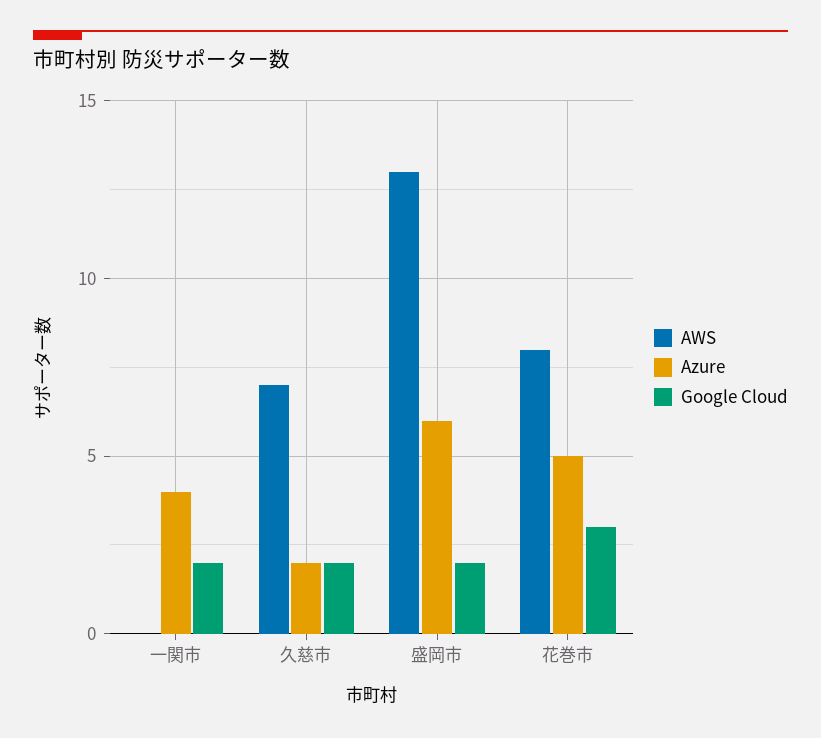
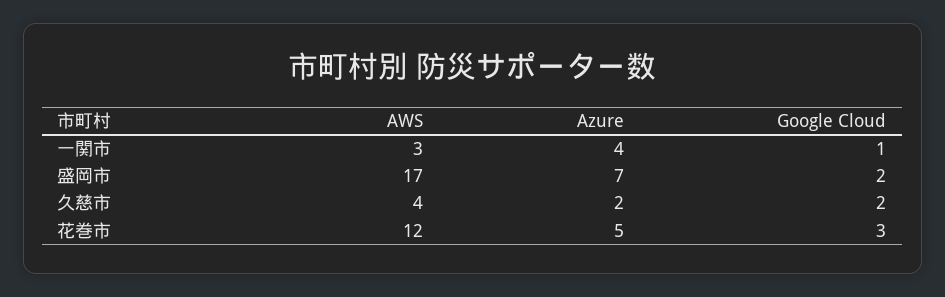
  {
    "AWS": {
-     "一関市": 0,
+     "一関市": 3,
-     "久慈市": 7,
+     "久慈市": 4,
-     "盛岡市": 13,
+     "盛岡市": 17,
-     "花巻市": 8
+     "花巻市": 12
    },
    "Azure": {
      "一関市": 4,
      "久慈市": 2,
-     "盛岡市": 6,
+     "盛岡市": 7,
      "花巻市": 5
    },
    "Google Cloud": {
-     "一関市": 2,
+     "一関市": 1,
      "久慈市": 2,
      "盛岡市": 2,
      "花巻市": 3
    }
  }

